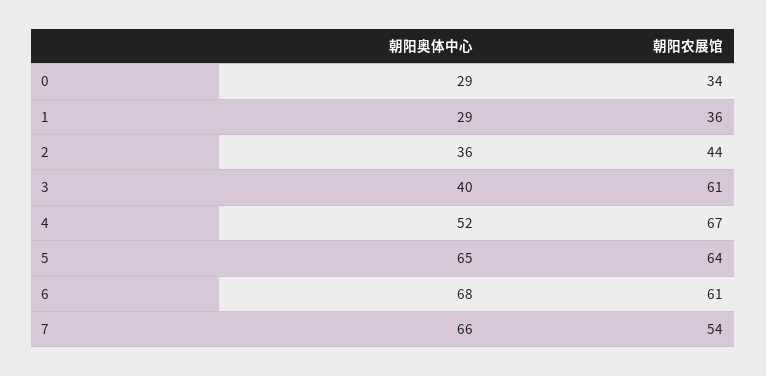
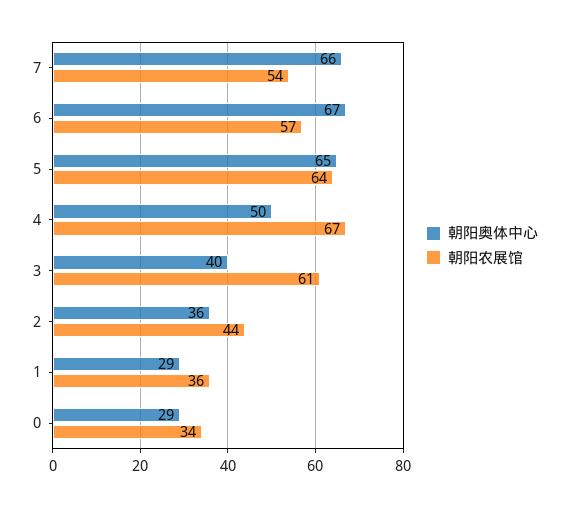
  {
    "朝阳奥体中心": {
      "0": 29,
      "1": 29,
      "2": 36,
      "3": 40,
-     "4": 52,
+     "4": 50,
      "5": 65,
-     "6": 68,
+     "6": 67,
      "7": 66
    },
    "朝阳农展馆": {
      "0": 34,
      "1": 36,
      "2": 44,
      "3": 61,
      "4": 67,
      "5": 64,
-     "6": 61,
+     "6": 57,
      "7": 54
    }
  }

